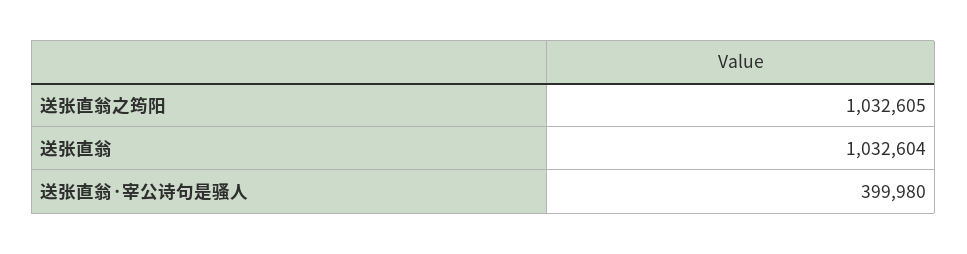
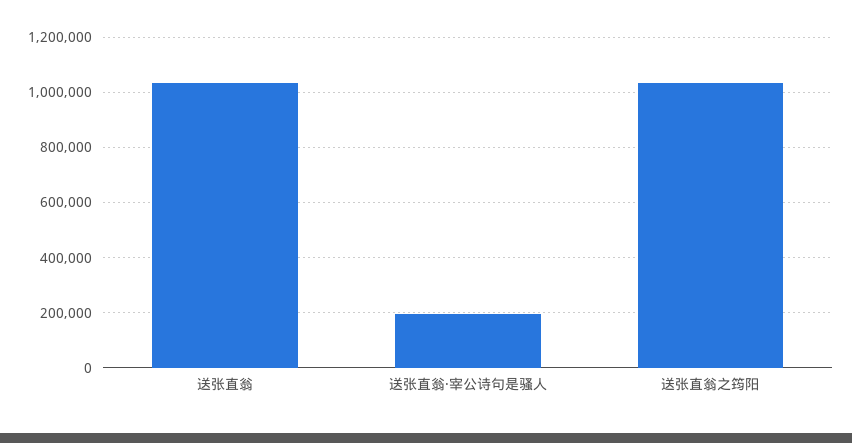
  {
    "送张直翁之筠阳": 1032605,
    "送张直翁": 1032604,
-   "送张直翁·宰公诗句是骚人": 399980
+   "送张直翁·宰公诗句是骚人": 200000
  }

